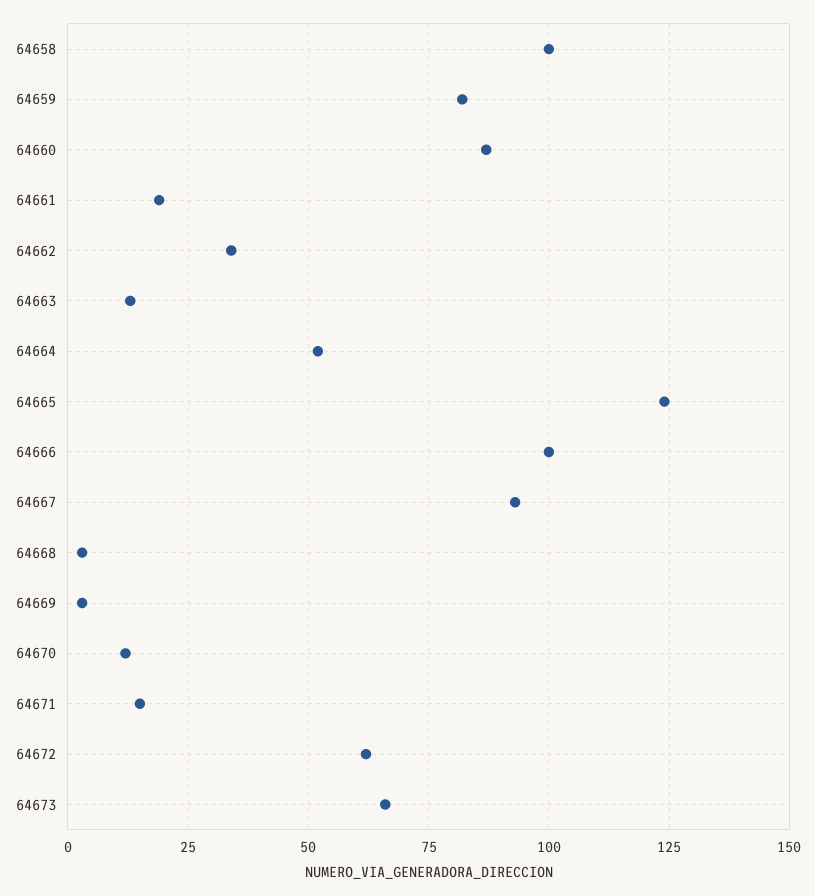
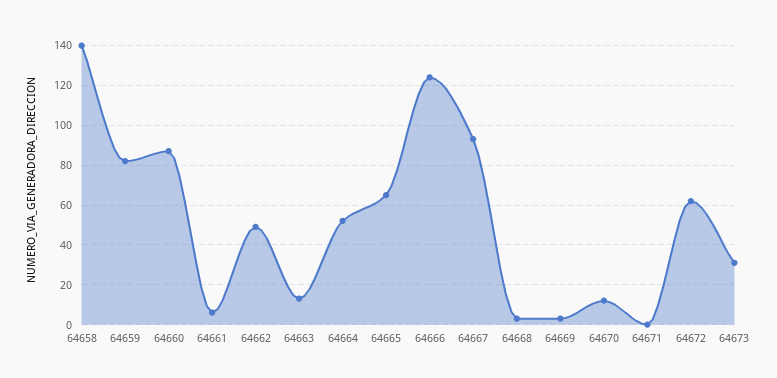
  {
-   "64658": 100,
+   "64658": 140,
    "64659": 80,
    "64660": 85,
-   "64661": 20,
+   "64661": 5,
-   "64662": 35,
+   "64662": 50,
    "64663": 15,
    "64664": 50,
-   "64665": 125,
+   "64665": 65,
-   "64666": 100,
+   "64666": 125,
    "64667": 95,
    "64668": 5,
    "64669": 5,
    "64670": 10,
-   "64671": 15,
+   "64671": 0,
    "64672": 60,
-   "64673": 65
+   "64673": 30
  }

